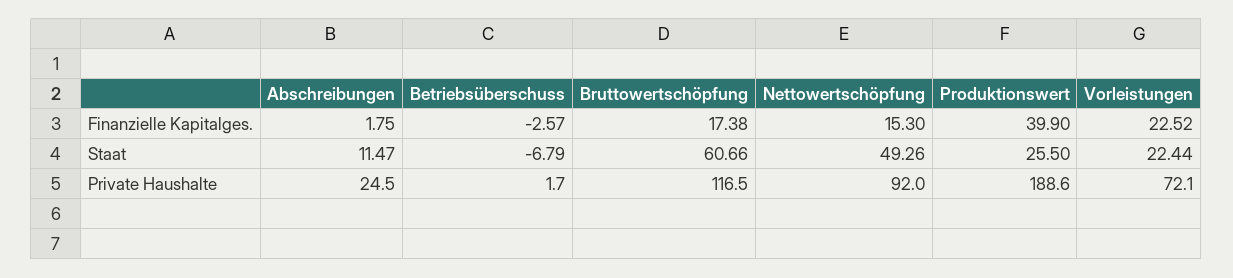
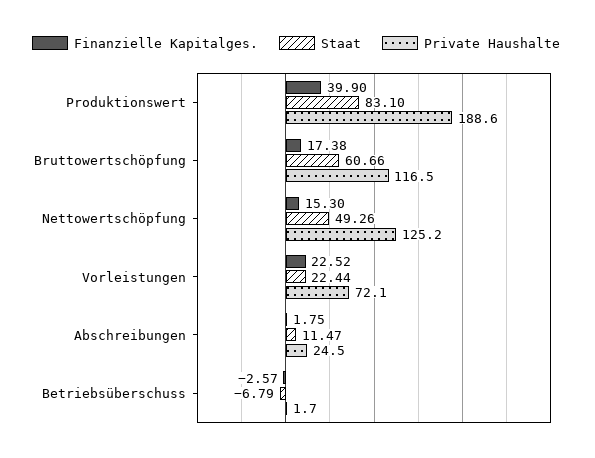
  {
    "Finanzielle Kapitalges.": {
      "Abschreibungen": 1.75,
      "Betriebsüberschuss": -2.57,
      "Bruttowertschöpfung": 17.38,
      "Nettowertschöpfung": 15.3,
      "Produktionswert": 39.9,
      "Vorleistungen": 22.52
    },
    "Staat": {
      "Abschreibungen": 11.47,
      "Betriebsüberschuss": -6.79,
      "Bruttowertschöpfung": 60.66,
      "Nettowertschöpfung": 49.26,
-     "Produktionswert": 25.5,
+     "Produktionswert": 83.1,
      "Vorleistungen": 22.44
    },
    "Private Haushalte": {
      "Abschreibungen": 24.5,
      "Betriebsüberschuss": 1.7,
      "Bruttowertschöpfung": 116.5,
-     "Nettowertschöpfung": 92,
+     "Nettowertschöpfung": 125.2,
      "Produktionswert": 188.6,
      "Vorleistungen": 72.1
    }
  }

